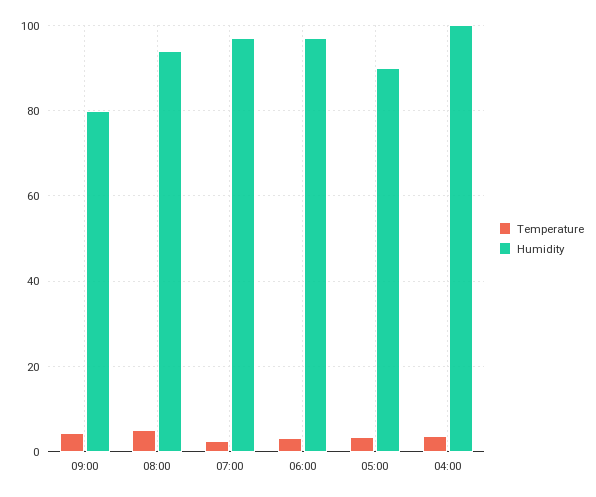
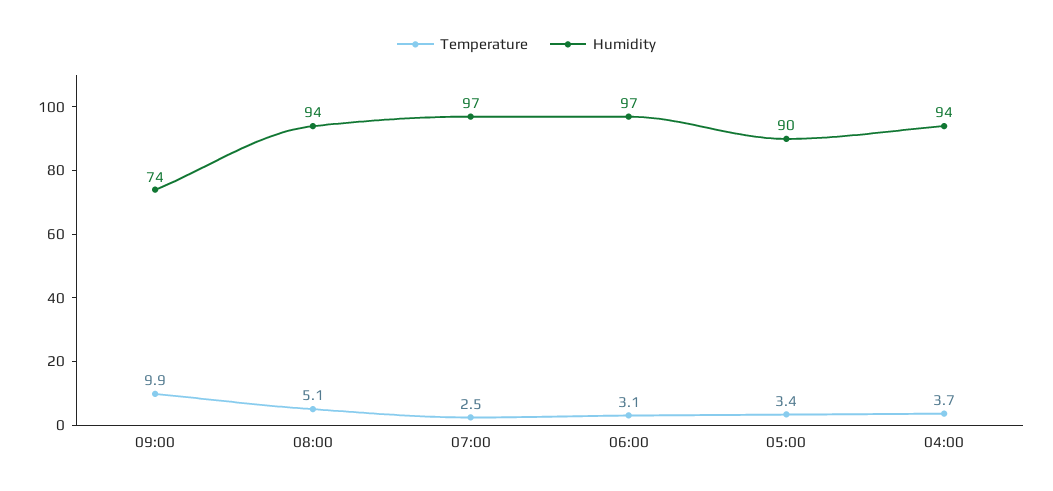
  {
    "Temperature": {
-     "09:00": 4,
+     "09:00": 9.9,
      "08:00": 5.1,
      "07:00": 2.5,
      "06:00": 3.1,
      "05:00": 3.4,
      "04:00": 3.7
    },
    "Humidity": {
-     "09:00": 80,
+     "09:00": 74,
      "08:00": 94,
      "07:00": 97,
      "06:00": 97,
      "05:00": 90,
-     "04:00": 100
+     "04:00": 94
    }
  }

